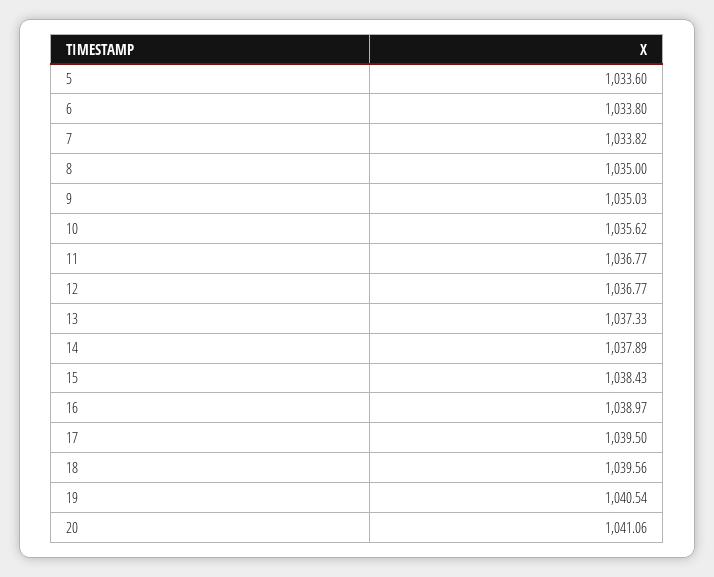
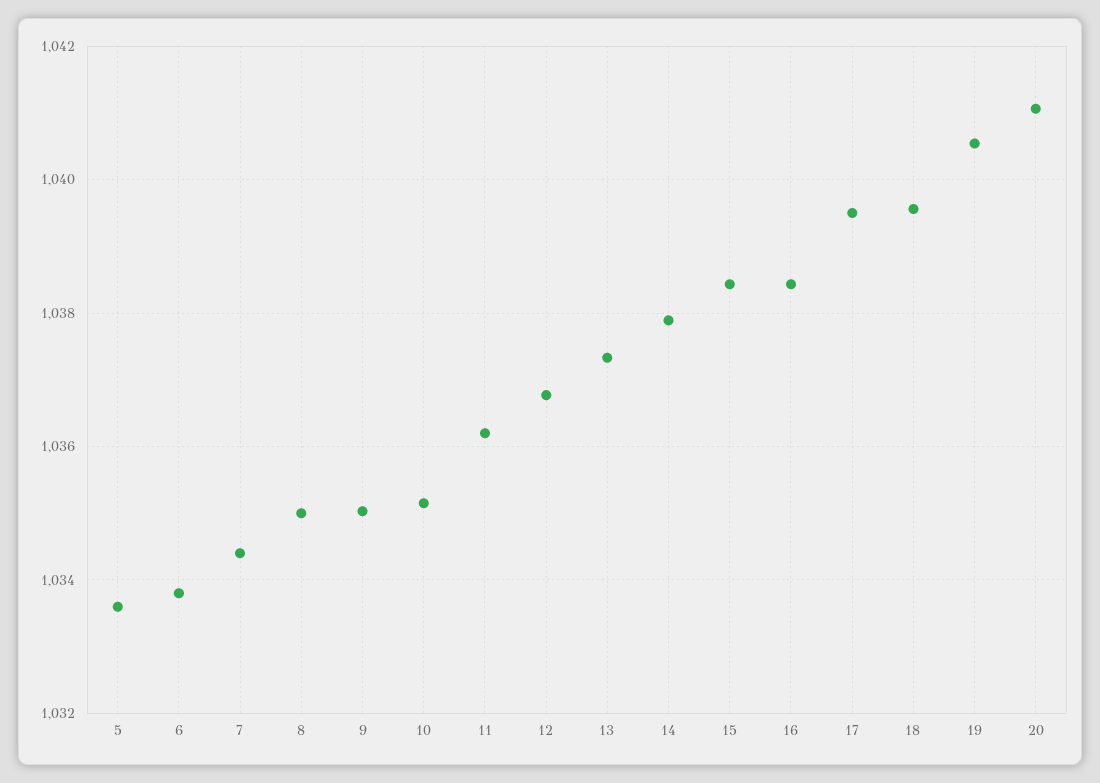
  {
    "5": 1033.6,
    "6": 1033.8,
-   "7": 1033.82,
+   "7": 1034.4,
    "8": 1035,
    "9": 1035.03,
-   "10": 1035.62,
+   "10": 1035.2,
-   "11": 1036.77,
+   "11": 1036.2,
    "12": 1036.77,
    "13": 1037.33,
    "14": 1037.89,
    "15": 1038.43,
-   "16": 1038.97,
+   "16": 1038.4,
    "17": 1039.5,
    "18": 1039.56,
    "19": 1040.54,
    "20": 1041.06
  }

